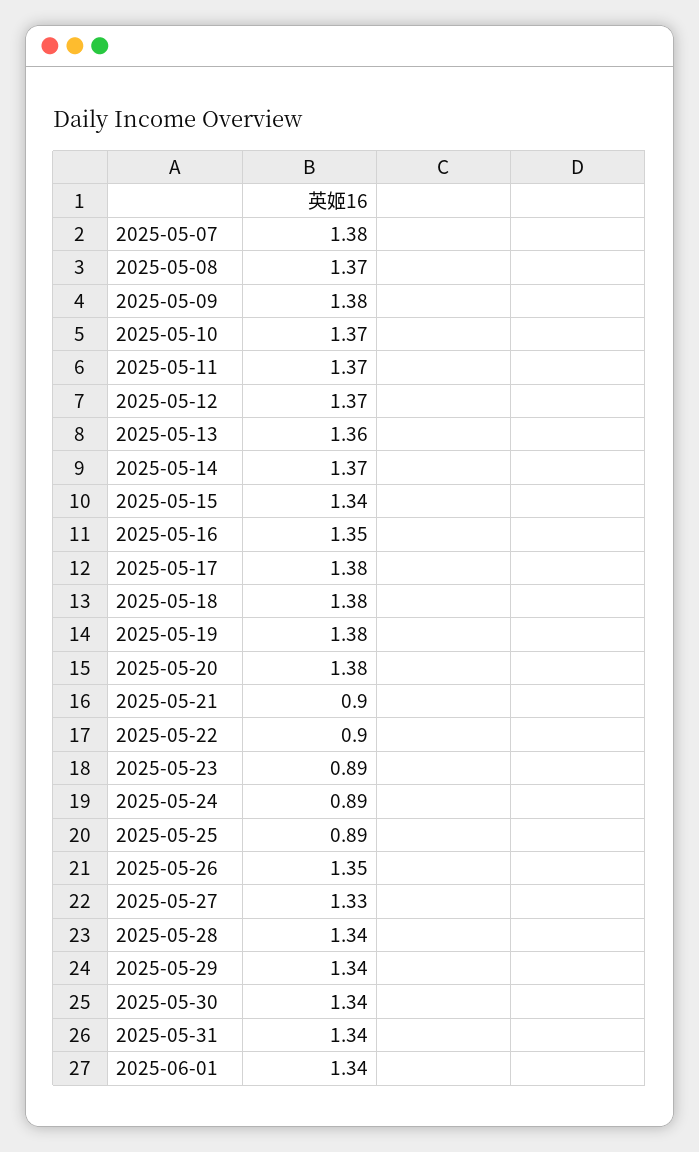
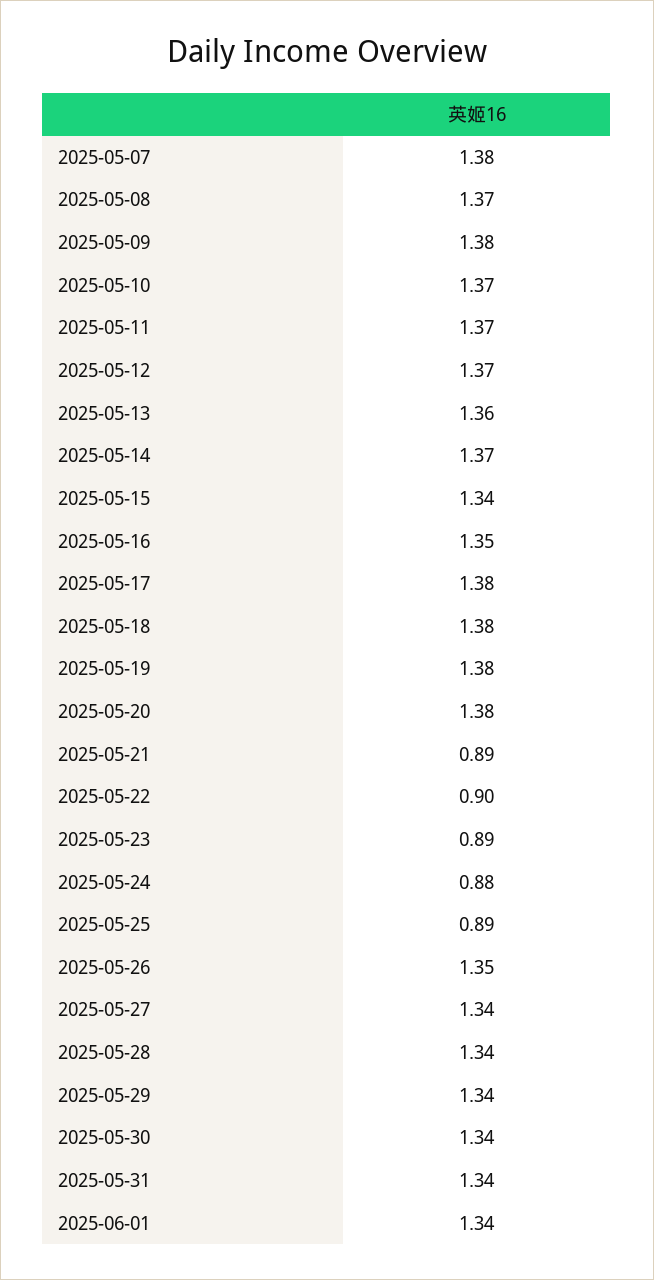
  {
    "2025-05-07": 1.38,
    "2025-05-08": 1.37,
    "2025-05-09": 1.38,
    "2025-05-10": 1.37,
    "2025-05-11": 1.37,
    "2025-05-12": 1.37,
    "2025-05-13": 1.36,
    "2025-05-14": 1.37,
    "2025-05-15": 1.34,
    "2025-05-16": 1.35,
    "2025-05-17": 1.38,
    "2025-05-18": 1.38,
    "2025-05-19": 1.38,
    "2025-05-20": 1.38,
-   "2025-05-21": 0.9,
+   "2025-05-21": 0.89,
    "2025-05-22": 0.9,
    "2025-05-23": 0.89,
-   "2025-05-24": 0.89,
+   "2025-05-24": 0.88,
    "2025-05-25": 0.89,
    "2025-05-26": 1.35,
-   "2025-05-27": 1.33,
+   "2025-05-27": 1.34,
    "2025-05-28": 1.34,
    "2025-05-29": 1.34,
    "2025-05-30": 1.34,
    "2025-05-31": 1.34,
    "2025-06-01": 1.34
  }

